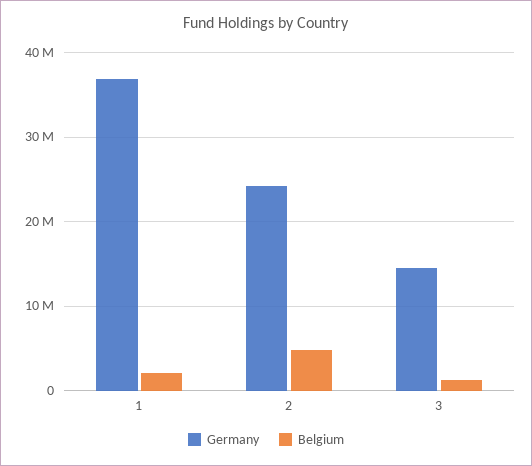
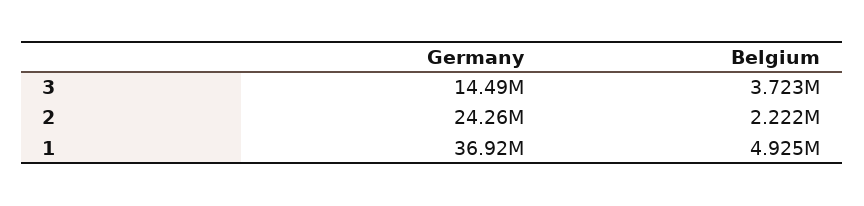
  {
    "Germany": {
      "1": 36920000,
      "2": 24260000,
      "3": 14490000
    },
    "Belgium": {
-     "1": 2000000,
+     "1": 4925000,
-     "2": 5000000,
+     "2": 2222000,
-     "3": 1000000
+     "3": 3723000
    }
  }

